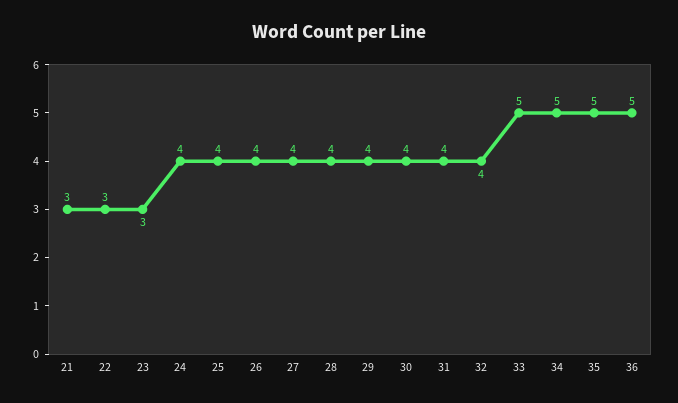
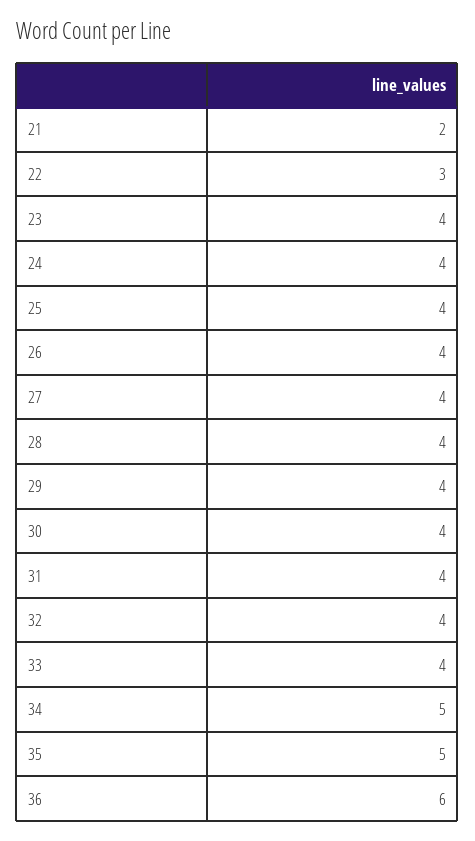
  {
-   "21": 3,
+   "21": 2,
    "22": 3,
-   "23": 3,
+   "23": 4,
    "24": 4,
    "25": 4,
    "26": 4,
    "27": 4,
    "28": 4,
    "29": 4,
    "30": 4,
    "31": 4,
    "32": 4,
-   "33": 5,
+   "33": 4,
    "34": 5,
    "35": 5,
-   "36": 5
+   "36": 6
  }

